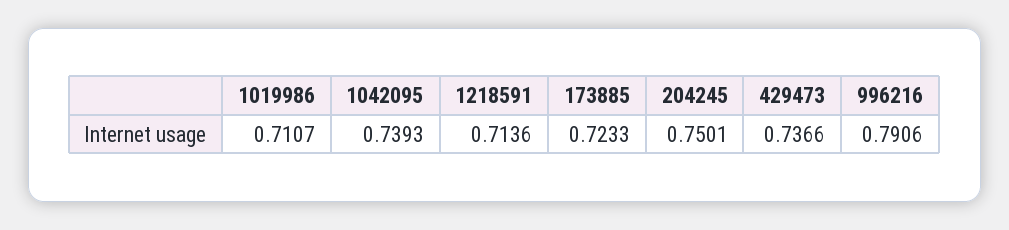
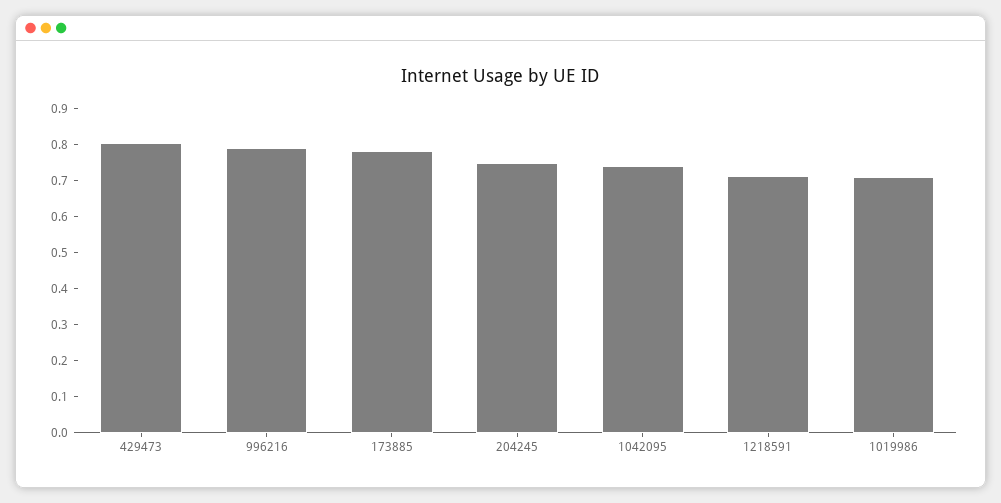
  {
    "1019986": 0.7107,
    "1042095": 0.7393,
    "1218591": 0.7136,
-   "173885": 0.7233,
+   "173885": 0.775,
    "204245": 0.7501,
-   "429473": 0.7366,
+   "429473": 0.8,
    "996216": 0.7906
  }

